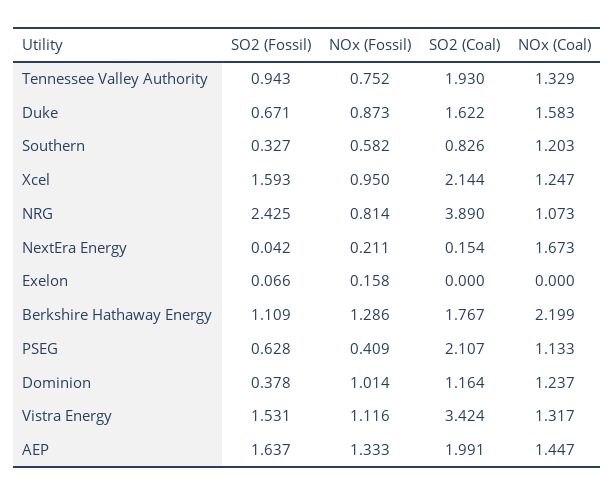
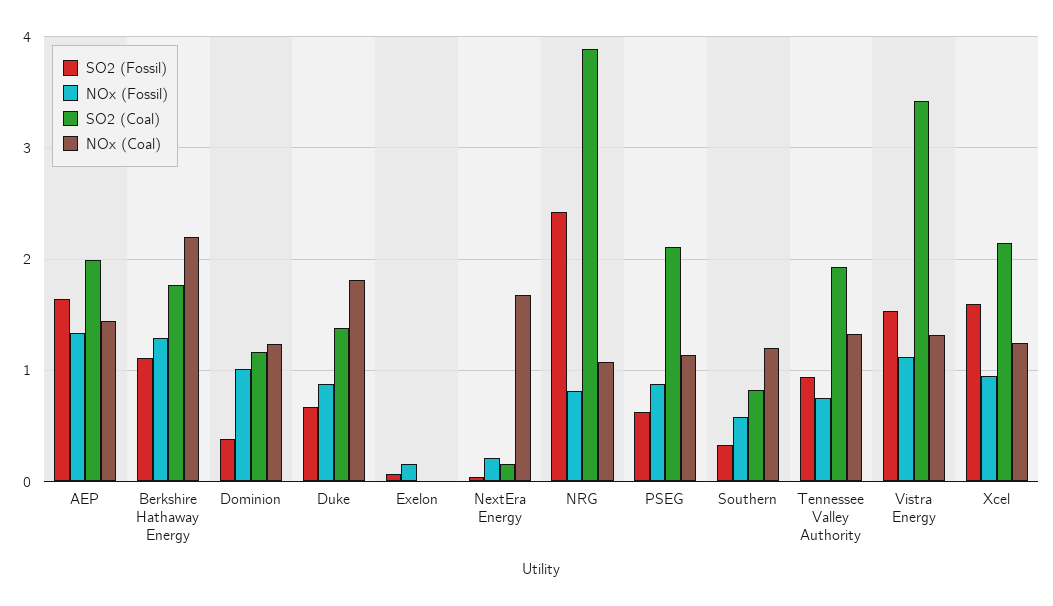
  {
    "SO2 (Fossil)": {
      "Tennessee Valley Authority": 0.943,
      "Duke": 0.671,
      "Southern": 0.327,
      "Xcel": 1.593,
      "NRG": 2.425,
      "NextEra Energy": 0.042,
      "Exelon": 0.066,
      "Berkshire Hathaway Energy": 1.109,
      "PSEG": 0.628,
      "Dominion": 0.378,
      "Vistra Energy": 1.531,
      "AEP": 1.637
    },
    "NOx (Fossil)": {
      "Tennessee Valley Authority": 0.752,
      "Duke": 0.873,
      "Southern": 0.582,
      "Xcel": 0.95,
      "NRG": 0.814,
      "NextEra Energy": 0.211,
      "Exelon": 0.158,
      "Berkshire Hathaway Energy": 1.286,
-     "PSEG": 0.409,
+     "PSEG": 0.9,
      "Dominion": 1.014,
      "Vistra Energy": 1.116,
      "AEP": 1.333
    },
    "SO2 (Coal)": {
      "Tennessee Valley Authority": 1.93,
-     "Duke": 1.622,
+     "Duke": 1.4,
      "Southern": 0.826,
      "Xcel": 2.144,
      "NRG": 3.89,
      "NextEra Energy": 0.154,
      "Exelon": 0,
      "Berkshire Hathaway Energy": 1.767,
      "PSEG": 2.107,
      "Dominion": 1.164,
      "Vistra Energy": 3.424,
      "AEP": 1.991
    },
    "NOx (Coal)": {
      "Tennessee Valley Authority": 1.329,
-     "Duke": 1.583,
+     "Duke": 1.8,
      "Southern": 1.203,
      "Xcel": 1.247,
      "NRG": 1.073,
      "NextEra Energy": 1.673,
      "Exelon": 0,
      "Berkshire Hathaway Energy": 2.199,
      "PSEG": 1.133,
      "Dominion": 1.237,
      "Vistra Energy": 1.317,
      "AEP": 1.447
    }
  }

